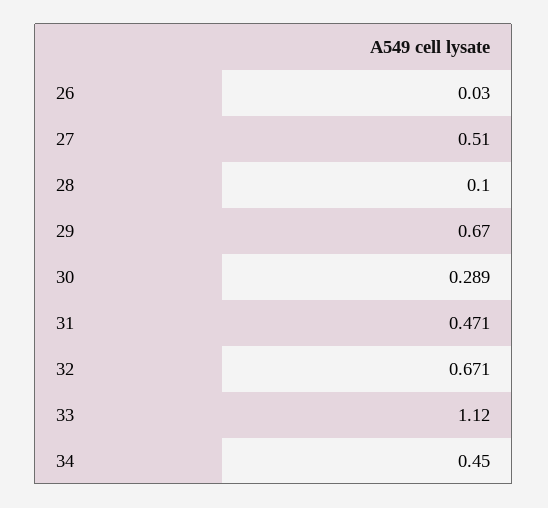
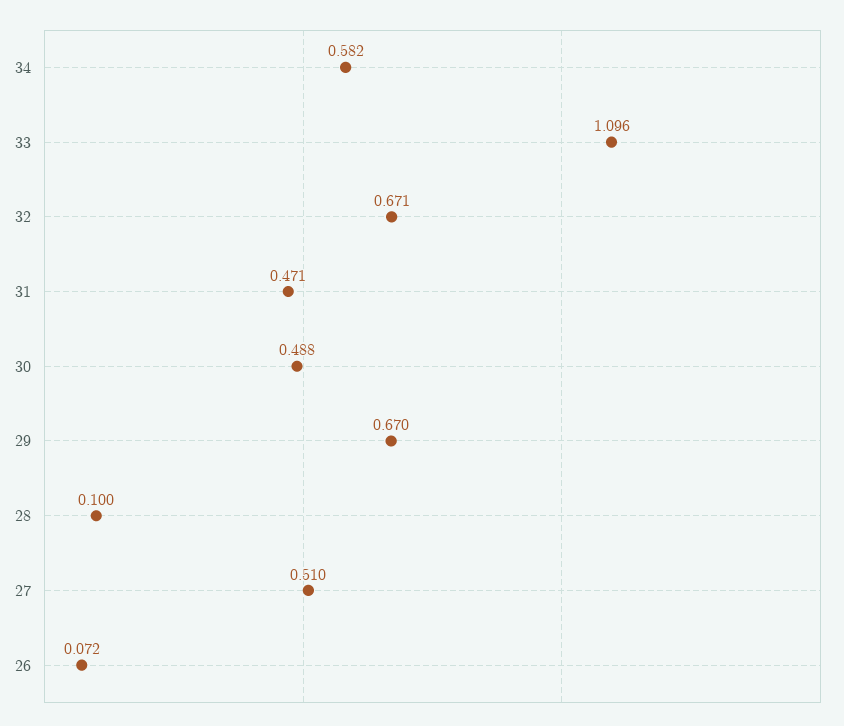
  {
-   "26": 0.03,
+   "26": 0.072,
    "27": 0.51,
    "28": 0.1,
    "29": 0.67,
-   "30": 0.289,
+   "30": 0.488,
    "31": 0.471,
    "32": 0.671,
-   "33": 1.12,
+   "33": 1.096,
-   "34": 0.45
+   "34": 0.582
  }

